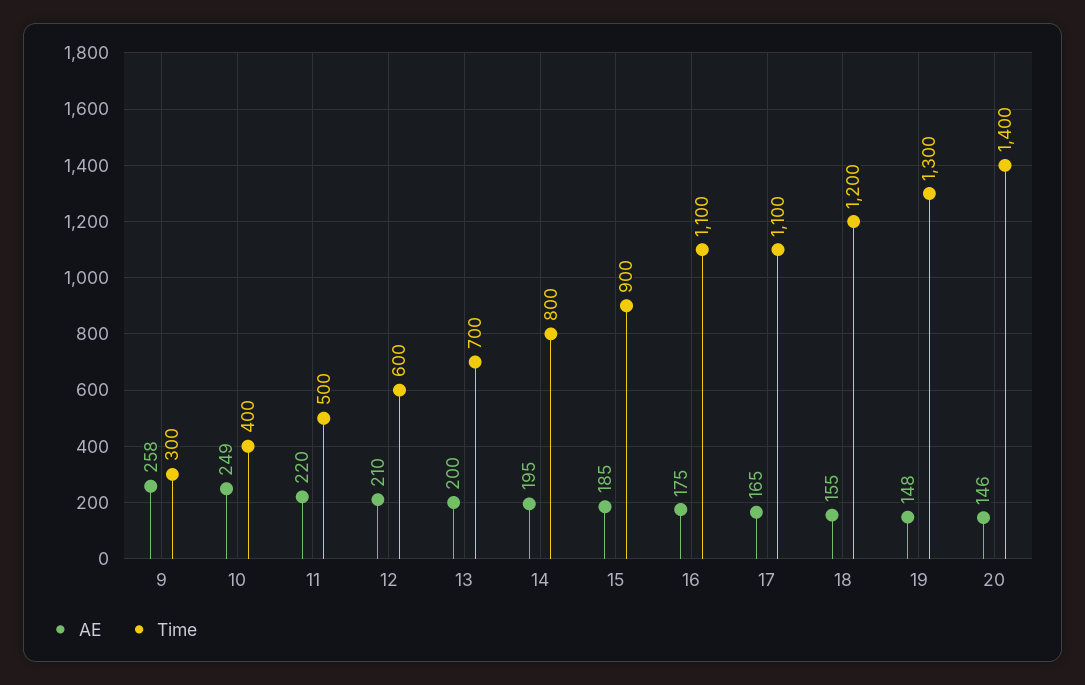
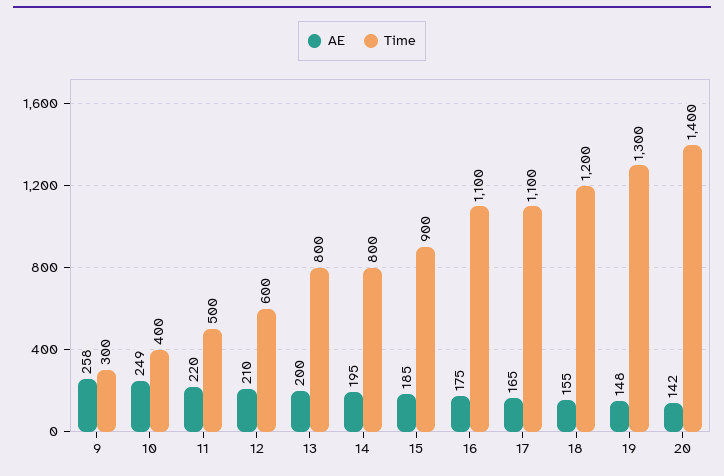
  {
    "AE": {
      "9": 258,
      "10": 249,
      "11": 220,
      "12": 210,
      "13": 200,
      "14": 195,
      "15": 185,
      "16": 175,
      "17": 165,
      "18": 155,
      "19": 148,
-     "20": 146
+     "20": 142
    },
    "Time": {
      "9": 300,
      "10": 400,
      "11": 500,
      "12": 600,
-     "13": 700,
+     "13": 800,
      "14": 800,
      "15": 900,
      "16": 1100,
      "17": 1100,
      "18": 1200,
      "19": 1300,
      "20": 1400
    }
  }

